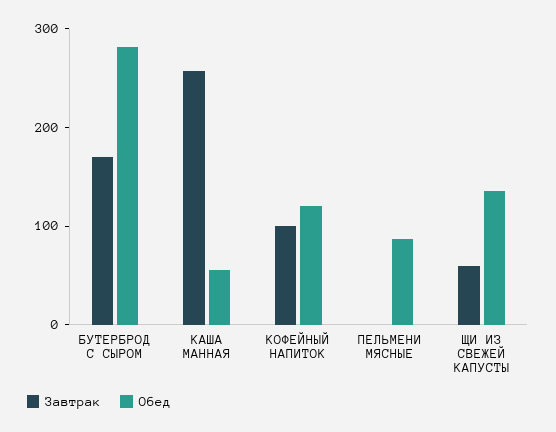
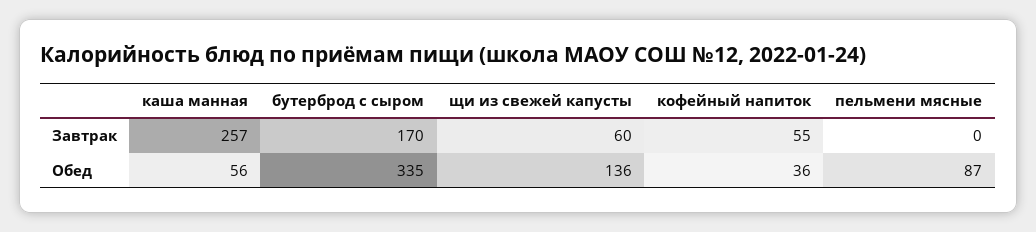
  {
    "Завтрак": {
      "БУТЕРБРОД С СЫРОМ": 170,
      "КАША МАННАЯ": 257,
-     "КОФЕЙНЫЙ НАПИТОК": 100,
+     "КОФЕЙНЫЙ НАПИТОК": 55,
      "ПЕЛЬМЕНИ МЯСНЫЕ": 0,
      "ЩИ ИЗ СВЕЖЕЙ КАПУСТЫ": 60
    },
    "Обед": {
-     "БУТЕРБРОД С СЫРОМ": 280,
+     "БУТЕРБРОД С СЫРОМ": 335,
      "КАША МАННАЯ": 56,
-     "КОФЕЙНЫЙ НАПИТОК": 120,
+     "КОФЕЙНЫЙ НАПИТОК": 36,
      "ПЕЛЬМЕНИ МЯСНЫЕ": 87,
      "ЩИ ИЗ СВЕЖЕЙ КАПУСТЫ": 136
    }
  }

